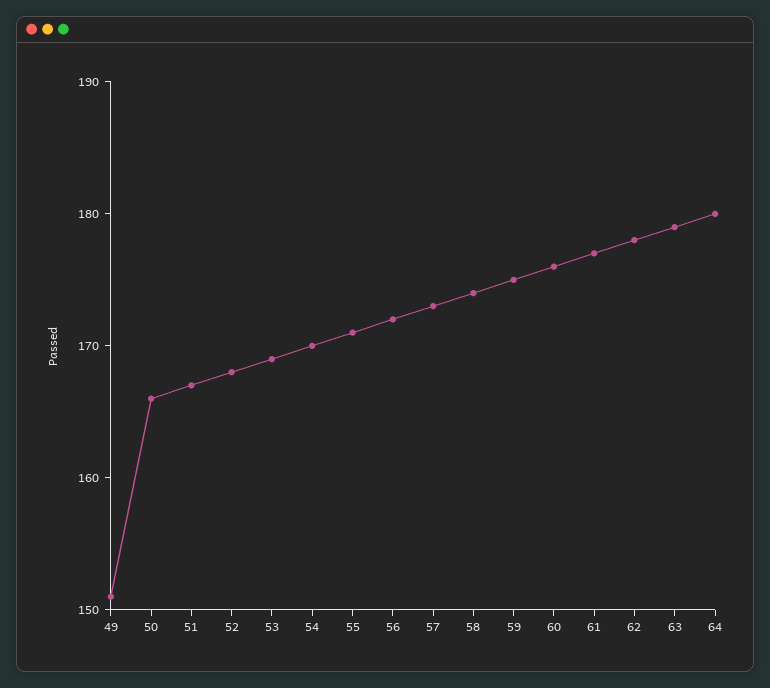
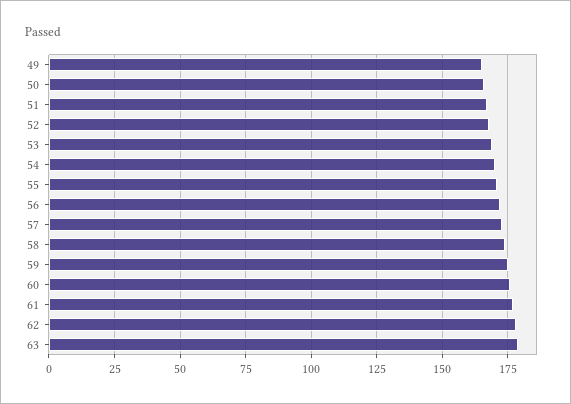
  {
-   "49": 151,
+   "49": 165,
    "50": 166,
    "51": 167,
    "52": 168,
    "53": 169,
    "54": 170,
    "55": 171,
    "56": 172,
    "57": 173,
    "58": 174,
    "59": 175,
    "60": 176,
    "61": 177,
    "62": 178,
-   "63": 179,
+   "63": 179
-   "64": 180
  }

